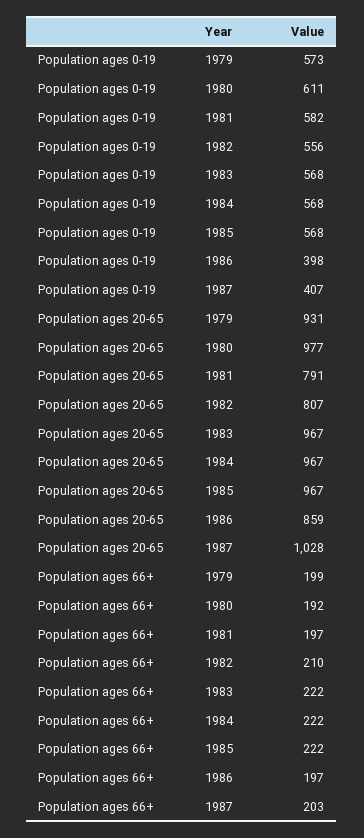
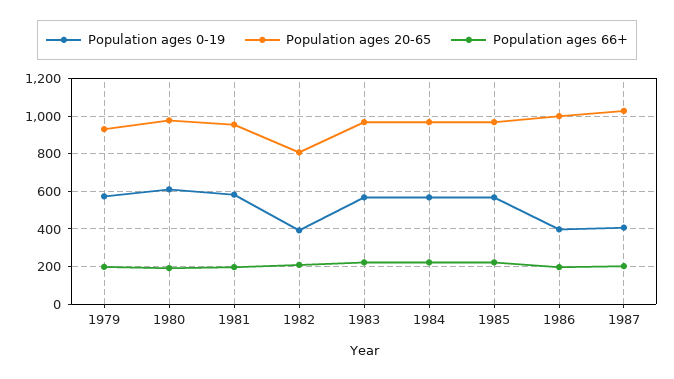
  {
    "Population ages 0-19": {
      "1979": 573,
      "1980": 611,
      "1981": 582,
-     "1982": 556,
+     "1982": 400,
      "1983": 568,
      "1984": 568,
      "1985": 568,
      "1986": 398,
      "1987": 407
    },
    "Population ages 20-65": {
      "1979": 931,
      "1980": 977,
-     "1981": 791,
+     "1981": 950,
      "1982": 807,
      "1983": 967,
      "1984": 967,
      "1985": 967,
-     "1986": 859,
+     "1986": 1000,
      "1987": 1028
    },
    "Population ages 66+": {
      "1979": 199,
      "1980": 192,
      "1981": 197,
      "1982": 210,
      "1983": 222,
      "1984": 222,
      "1985": 222,
      "1986": 197,
      "1987": 203
    }
  }

